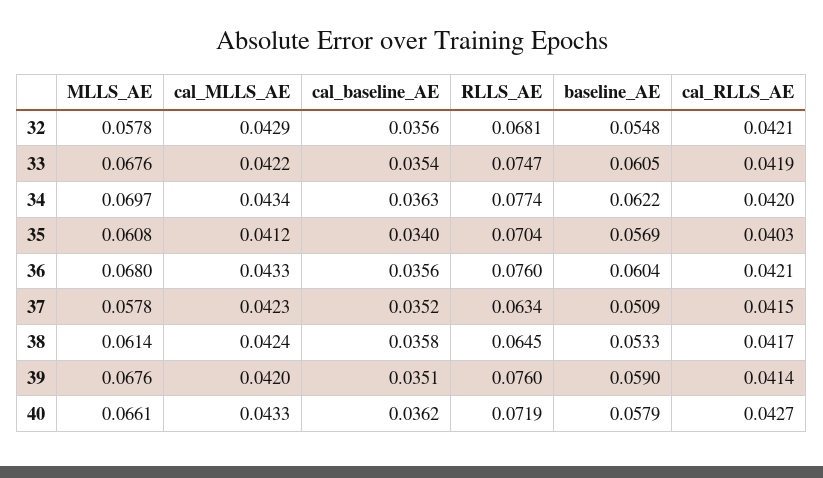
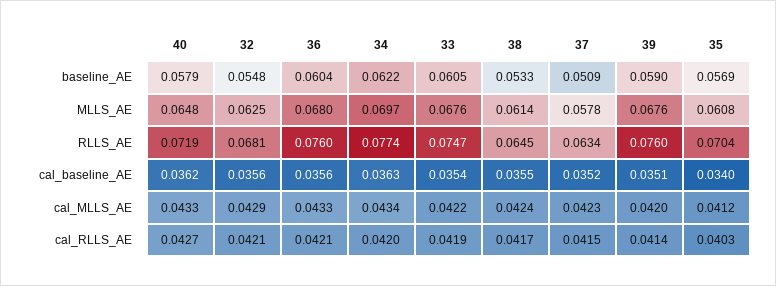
  {
    "MLLS_AE": {
-     "32": 0.0578,
+     "32": 0.0625,
      "33": 0.0676,
      "34": 0.0697,
      "35": 0.0608,
      "36": 0.068,
      "37": 0.0578,
      "38": 0.0614,
      "39": 0.0676,
-     "40": 0.0661
+     "40": 0.0648
    },
    "cal_MLLS_AE": {
      "32": 0.0429,
      "33": 0.0422,
      "34": 0.0434,
      "35": 0.0412,
      "36": 0.0433,
      "37": 0.0423,
      "38": 0.0424,
      "39": 0.042,
      "40": 0.0433
    },
    "cal_baseline_AE": {
      "32": 0.0356,
      "33": 0.0354,
      "34": 0.0363,
      "35": 0.034,
      "36": 0.0356,
      "37": 0.0352,
-     "38": 0.0358,
+     "38": 0.0355,
      "39": 0.0351,
      "40": 0.0362
    },
    "RLLS_AE": {
      "32": 0.0681,
      "33": 0.0747,
      "34": 0.0774,
      "35": 0.0704,
      "36": 0.076,
      "37": 0.0634,
      "38": 0.0645,
      "39": 0.076,
      "40": 0.0719
    },
    "baseline_AE": {
      "32": 0.0548,
      "33": 0.0605,
      "34": 0.0622,
      "35": 0.0569,
      "36": 0.0604,
      "37": 0.0509,
      "38": 0.0533,
      "39": 0.059,
      "40": 0.0579
    },
    "cal_RLLS_AE": {
      "32": 0.0421,
      "33": 0.0419,
      "34": 0.042,
      "35": 0.0403,
      "36": 0.0421,
      "37": 0.0415,
      "38": 0.0417,
      "39": 0.0414,
      "40": 0.0427
    }
  }

